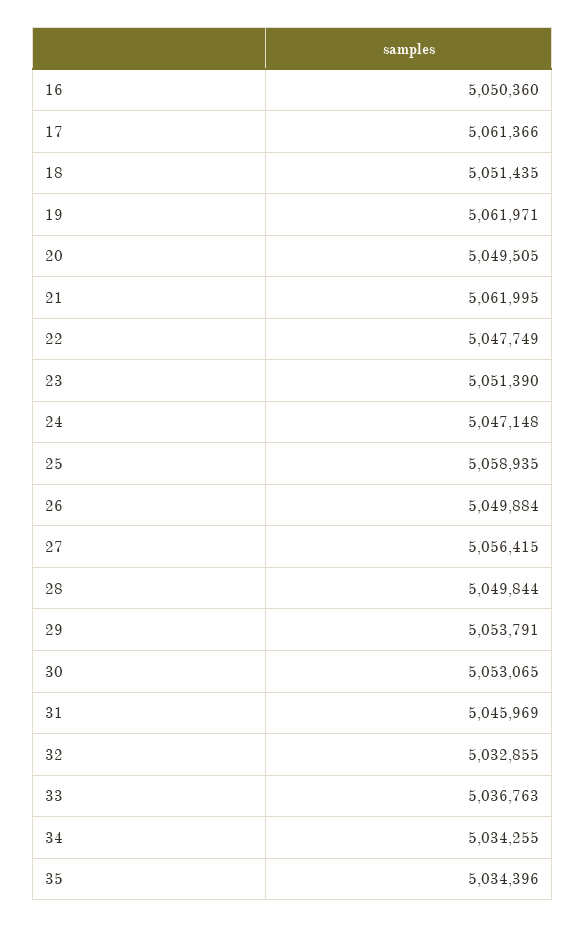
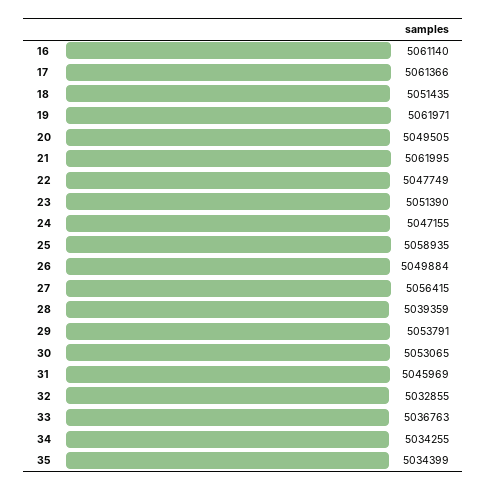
  {
-   "16": 5050360,
+   "16": 5061140,
    "17": 5061366,
    "18": 5051435,
    "19": 5061971,
    "20": 5049505,
    "21": 5061995,
    "22": 5047749,
    "23": 5051390,
-   "24": 5047148,
+   "24": 5047155,
    "25": 5058935,
    "26": 5049884,
    "27": 5056415,
-   "28": 5049844,
+   "28": 5039359,
    "29": 5053791,
    "30": 5053065,
    "31": 5045969,
    "32": 5032855,
    "33": 5036763,
    "34": 5034255,
-   "35": 5034396
+   "35": 5034399
  }

